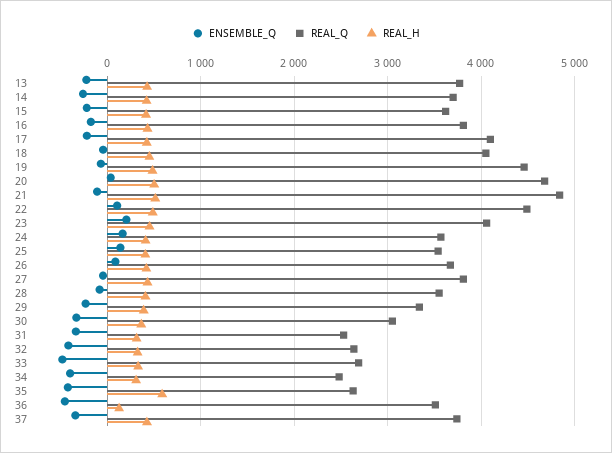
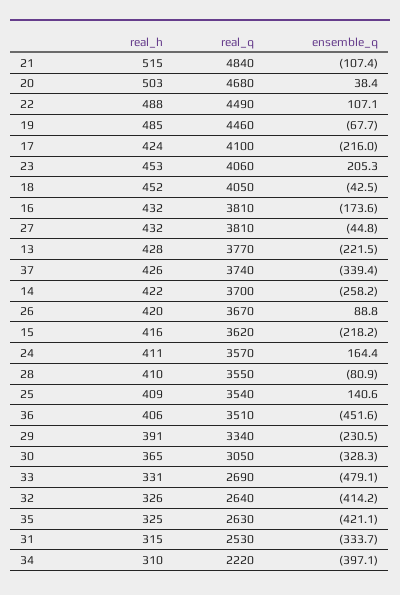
  {
    "ENSEMBLE_Q": {
      "13": -221.5,
      "14": -258.2,
      "15": -218.2,
      "16": -173.6,
      "17": -216,
      "18": -42.5,
      "19": -67.7,
      "20": 38.4,
      "21": -107.4,
      "22": 107.1,
      "23": 205.3,
      "24": 164.4,
      "25": 140.6,
      "26": 88.8,
      "27": -44.8,
      "28": -80.9,
      "29": -230.5,
      "30": -328.3,
      "31": -333.7,
      "32": -414.2,
      "33": -479.1,
      "34": -397.1,
      "35": -421.1,
      "36": -451.6,
      "37": -339.4
    },
    "REAL_Q": {
      "13": 3770,
      "14": 3700,
      "15": 3620,
      "16": 3810,
      "17": 4100,
      "18": 4050,
      "19": 4460,
      "20": 4680,
      "21": 4840,
      "22": 4490,
      "23": 4060,
      "24": 3570,
      "25": 3540,
      "26": 3670,
      "27": 3810,
      "28": 3550,
      "29": 3340,
      "30": 3050,
      "31": 2530,
      "32": 2640,
      "33": 2690,
-     "34": 2500,
+     "34": 2220,
      "35": 2630,
      "36": 3510,
      "37": 3740
    },
    "REAL_H": {
      "13": 428,
      "14": 422,
      "15": 416,
      "16": 432,
      "17": 424,
      "18": 452,
      "19": 485,
      "20": 503,
      "21": 515,
      "22": 488,
      "23": 453,
      "24": 411,
      "25": 409,
      "26": 420,
      "27": 432,
      "28": 410,
      "29": 391,
      "30": 365,
      "31": 315,
      "32": 326,
      "33": 331,
      "34": 310,
-     "35": 600,
+     "35": 325,
-     "36": 100,
+     "36": 406,
      "37": 426
    }
  }

